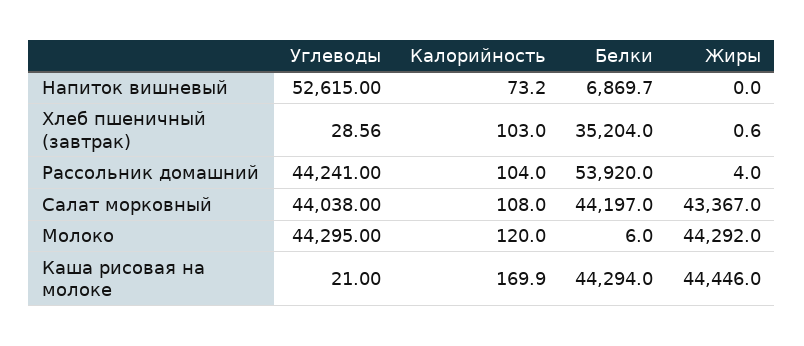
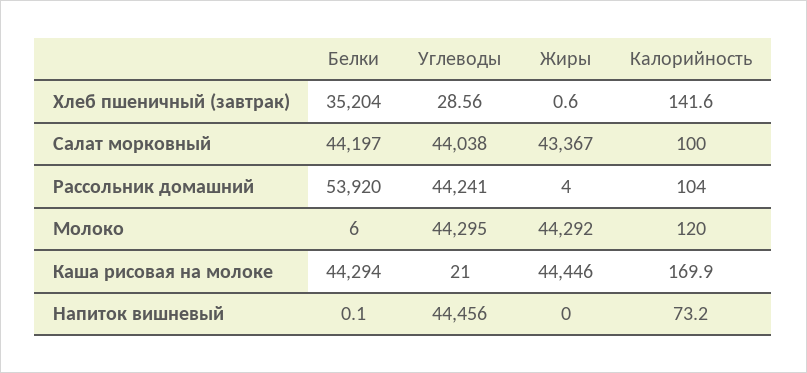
  {
    "Углеводы": {
-     "Напиток вишневый": 52615,
+     "Напиток вишневый": 44456,
      "Хлеб пшеничный (завтрак)": 28.56,
      "Рассольник домашний": 44241,
      "Салат морковный": 44038,
      "Молоко": 44295,
      "Каша рисовая на молоке": 21
    },
    "Калорийность": {
      "Напиток вишневый": 73.2,
-     "Хлеб пшеничный (завтрак)": 103,
+     "Хлеб пшеничный (завтрак)": 141.6,
      "Рассольник домашний": 104,
-     "Салат морковный": 108,
+     "Салат морковный": 100,
      "Молоко": 120,
      "Каша рисовая на молоке": 169.9
    },
    "Белки": {
-     "Напиток вишневый": 6869.7,
+     "Напиток вишневый": 0.1,
      "Хлеб пшеничный (завтрак)": 35204,
      "Рассольник домашний": 53920,
      "Салат морковный": 44197,
      "Молоко": 6,
      "Каша рисовая на молоке": 44294
    },
    "Жиры": {
      "Напиток вишневый": 0,
      "Хлеб пшеничный (завтрак)": 0.6,
      "Рассольник домашний": 4,
      "Салат морковный": 43367,
      "Молоко": 44292,
      "Каша рисовая на молоке": 44446
    }
  }

